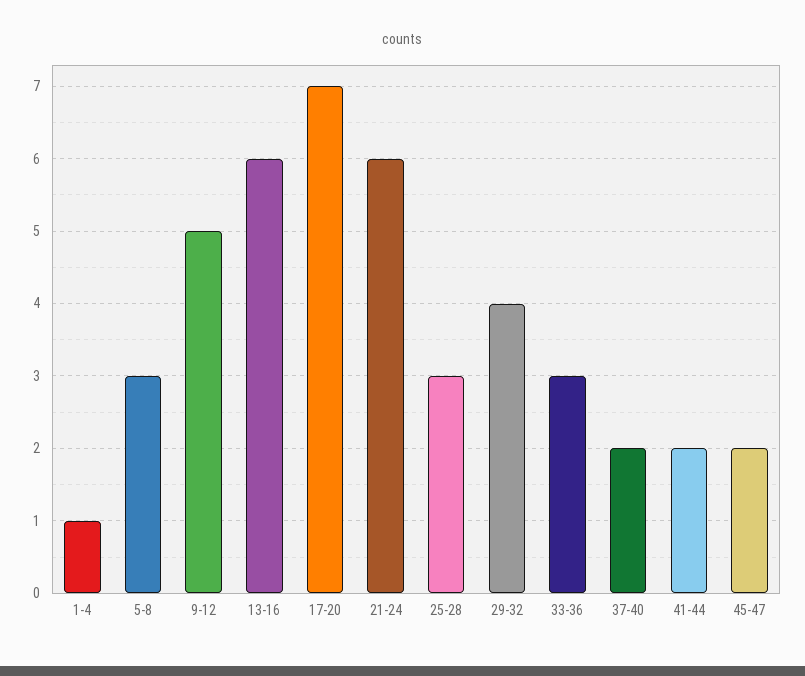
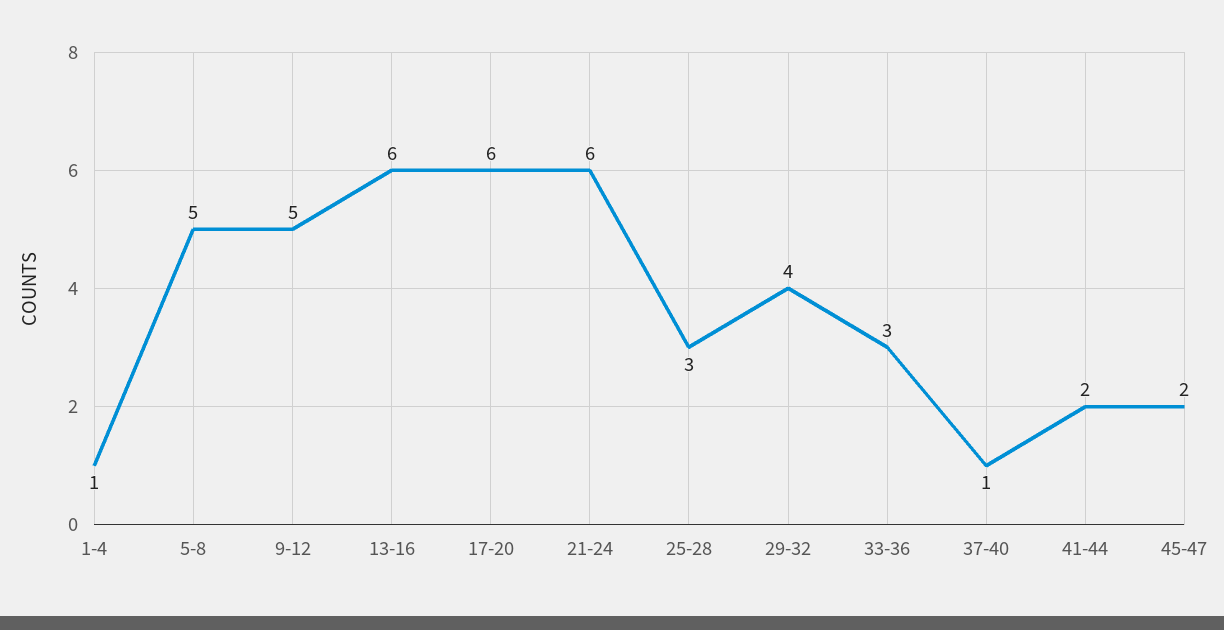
  {
    "1-4": 1,
-   "5-8": 3,
+   "5-8": 5,
    "9-12": 5,
    "13-16": 6,
-   "17-20": 7,
+   "17-20": 6,
    "21-24": 6,
    "25-28": 3,
    "29-32": 4,
    "33-36": 3,
-   "37-40": 2,
+   "37-40": 1,
    "41-44": 2,
    "45-47": 2
  }

